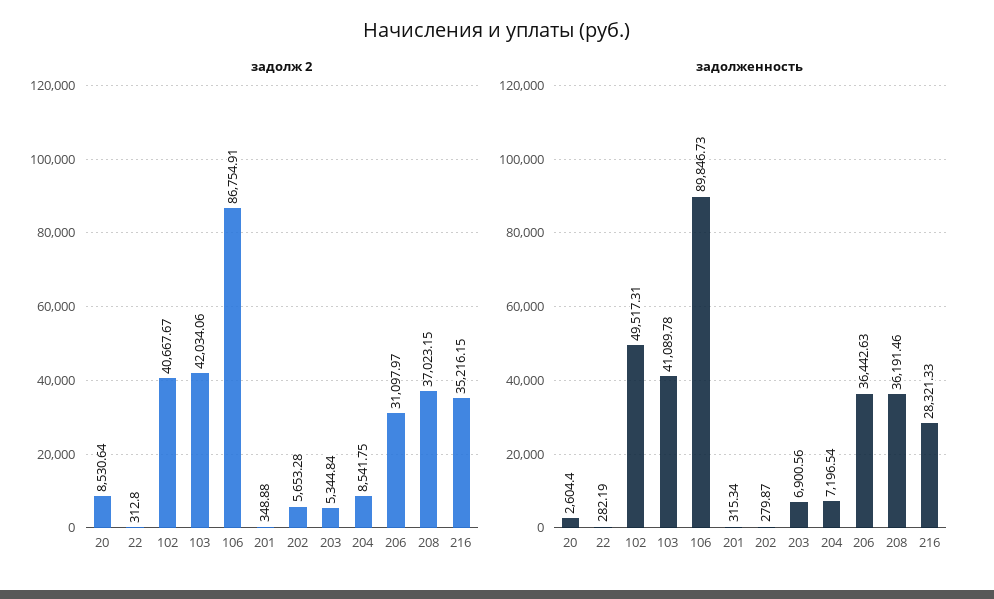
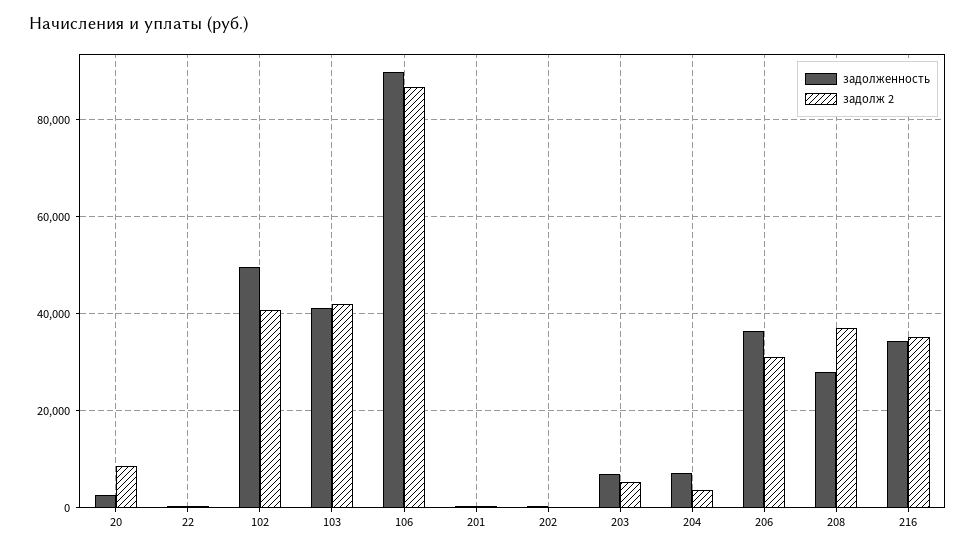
  {
    "задолж 2": {
      "20": 8530.64,
      "22": 312.8,
      "102": 40667.67,
      "103": 42034.06,
      "106": 86754.91,
      "201": 348.88,
-     "202": 5653.28,
+     "202": 0,
      "203": 5344.84,
-     "204": 8541.75,
+     "204": 4000,
      "206": 31097.97,
      "208": 37023.15,
      "216": 35216.15
    },
    "задолженность": {
      "20": 2604.4,
      "22": 282.19,
      "102": 49517.31,
      "103": 41089.78,
      "106": 89846.73,
      "201": 315.34,
      "202": 279.87,
      "203": 6900.56,
      "204": 7196.54,
      "206": 36442.63,
-     "208": 36191.46,
+     "208": 28000,
-     "216": 28321.33
+     "216": 34000
    }
  }

